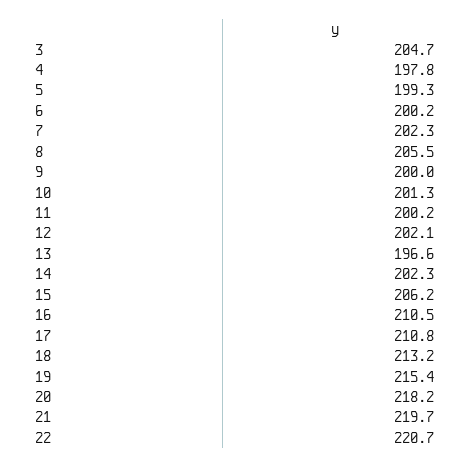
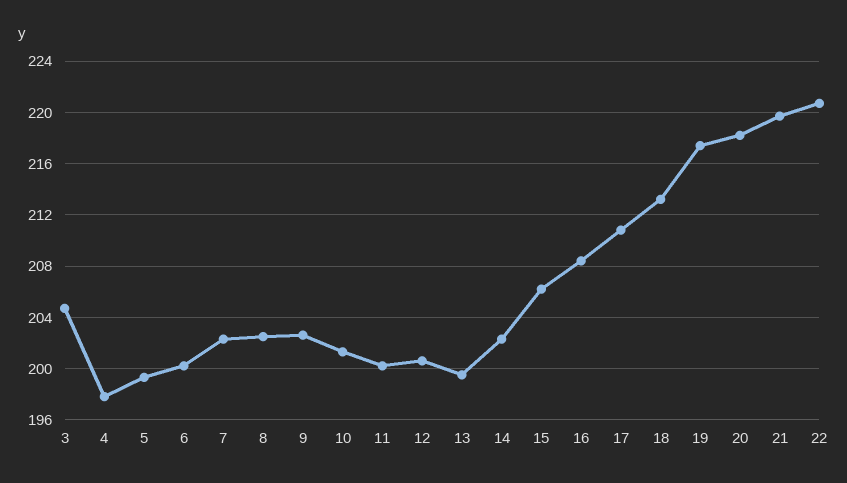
  {
    "3": 204.7,
    "4": 197.8,
    "5": 199.3,
    "6": 200.2,
    "7": 202.3,
-   "8": 205.5,
+   "8": 202.5,
-   "9": 200,
+   "9": 202.5,
    "10": 201.3,
    "11": 200.2,
-   "12": 202.1,
+   "12": 200.5,
-   "13": 196.6,
+   "13": 199.5,
    "14": 202.3,
    "15": 206.2,
-   "16": 210.5,
+   "16": 208.5,
    "17": 210.8,
    "18": 213.2,
-   "19": 215.4,
+   "19": 217.5,
    "20": 218.2,
    "21": 219.7,
    "22": 220.7
  }

